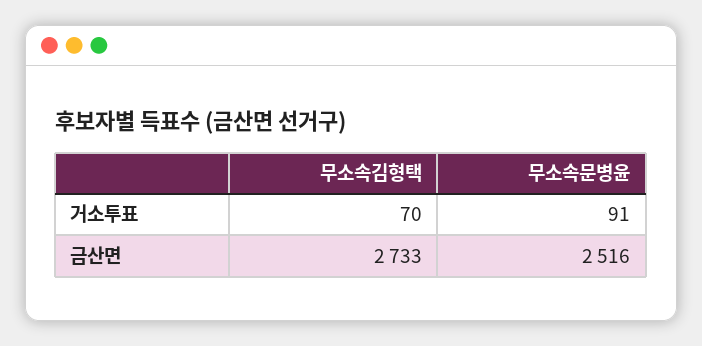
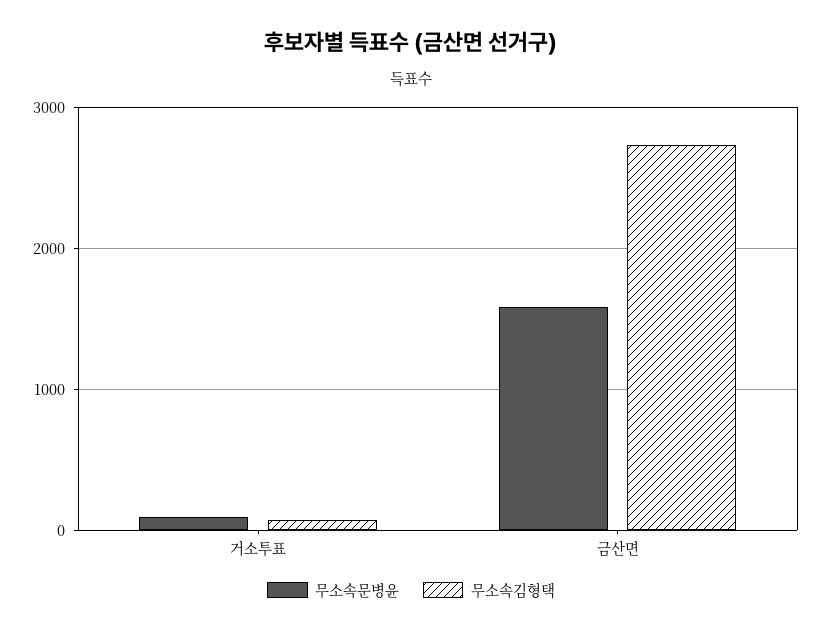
  {
    "무소속김형택": {
      "거소투표": 70,
      "금산면": 2733
    },
    "무소속문병윤": {
      "거소투표": 91,
-     "금산면": 2516
+     "금산면": 1600
    }
  }

